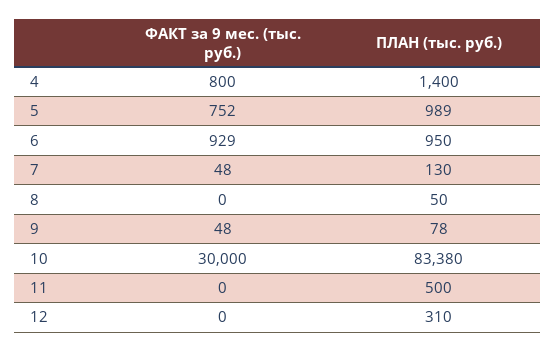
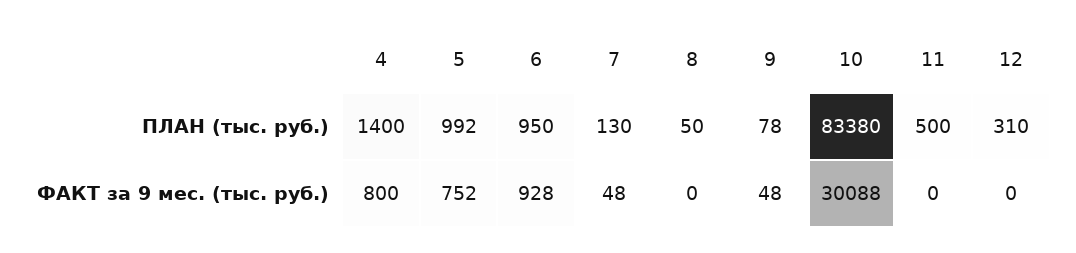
  {
    "ФАКТ за 9 мес. (тыс. руб.)": {
      "4": 800,
      "5": 752,
-     "6": 929,
+     "6": 928,
      "7": 48,
      "8": 0,
      "9": 48,
-     "10": 30000,
+     "10": 30088,
      "11": 0,
      "12": 0
    },
    "ПЛАН (тыс. руб.)": {
      "4": 1400,
-     "5": 989,
+     "5": 992,
      "6": 950,
      "7": 130,
      "8": 50,
      "9": 78,
      "10": 83380,
      "11": 500,
      "12": 310
    }
  }

